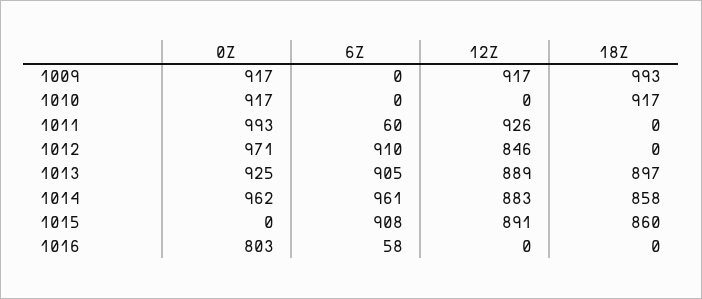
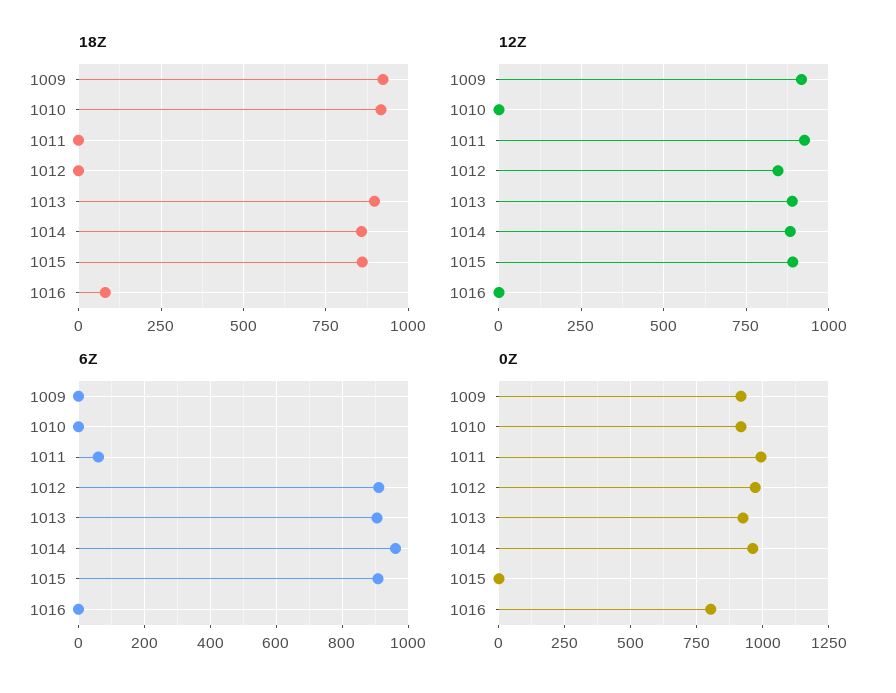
  {
    "0Z": {
      "1009": 917,
      "1010": 917,
      "1011": 993,
      "1012": 971,
      "1013": 925,
      "1014": 962,
      "1015": 0,
      "1016": 803
    },
    "6Z": {
      "1009": 0,
      "1010": 0,
      "1011": 60,
      "1012": 910,
      "1013": 905,
      "1014": 961,
      "1015": 908,
-     "1016": 58
+     "1016": 0
    },
    "12Z": {
      "1009": 917,
      "1010": 0,
      "1011": 926,
      "1012": 846,
      "1013": 889,
      "1014": 883,
      "1015": 891,
      "1016": 0
    },
    "18Z": {
-     "1009": 993,
+     "1009": 925,
      "1010": 917,
      "1011": 0,
      "1012": 0,
      "1013": 897,
      "1014": 858,
      "1015": 860,
-     "1016": 0
+     "1016": 75
    }
  }

